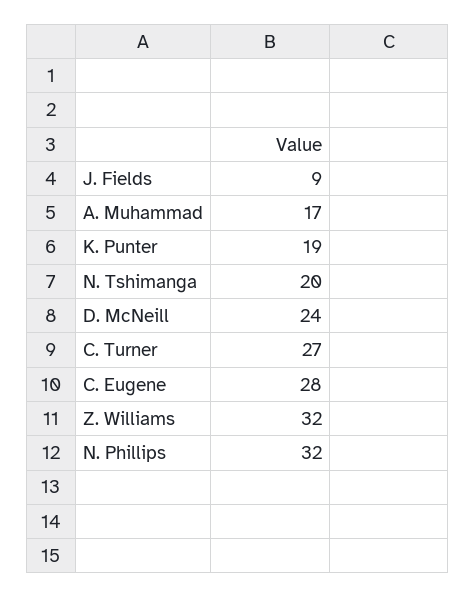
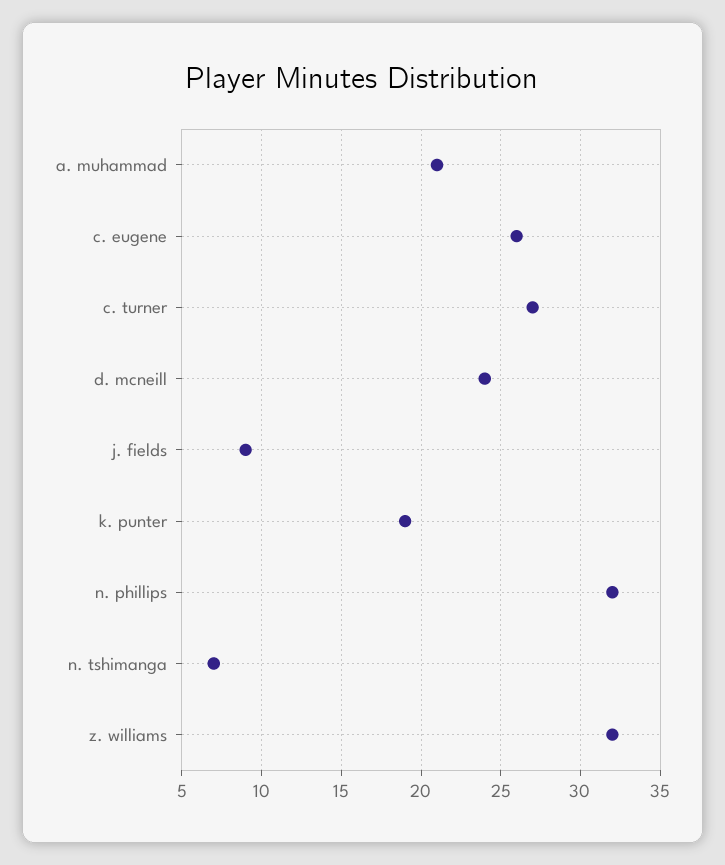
  {
    "J. Fields": 9,
-   "A. Muhammad": 17,
+   "A. Muhammad": 21,
    "K. Punter": 19,
-   "N. Tshimanga": 20,
+   "N. Tshimanga": 7,
    "D. McNeill": 24,
    "C. Turner": 27,
-   "C. Eugene": 28,
+   "C. Eugene": 26,
    "Z. Williams": 32,
    "N. Phillips": 32
  }

